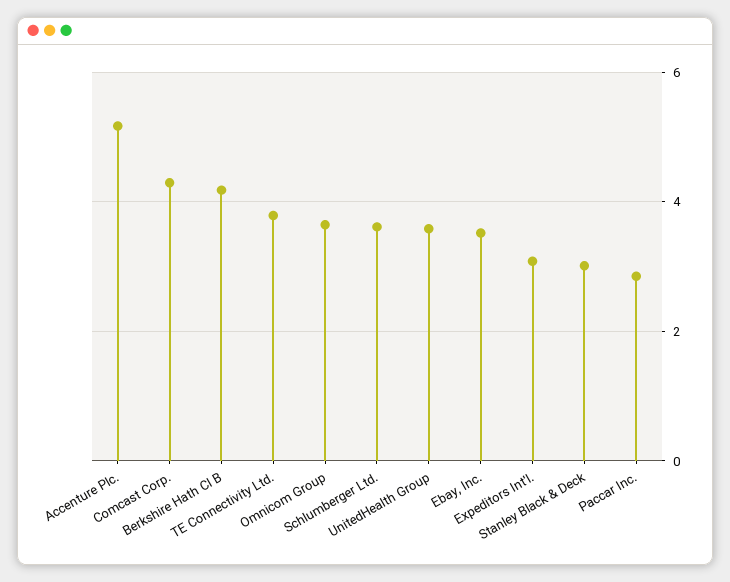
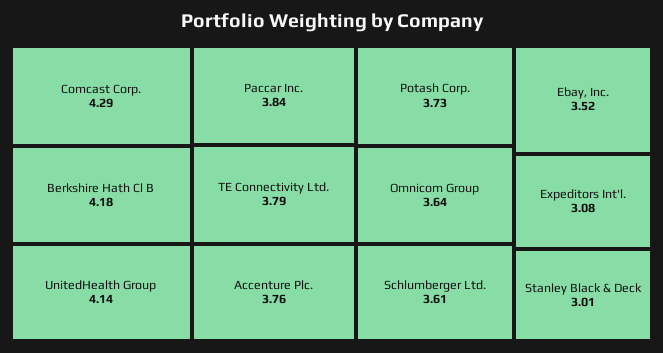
  {
-   "Accenture Plc.": 5.2,
+   "Accenture Plc.": 3.76,
    "Comcast Corp.": 4.29,
    "Berkshire Hath Cl B": 4.18,
    "TE Connectivity Ltd.": 3.79,
    "Omnicom Group": 3.64,
    "Schlumberger Ltd.": 3.61,
-   "UnitedHealth Group": 3.6,
+   "UnitedHealth Group": 4.14,
    "Ebay, Inc.": 3.52,
    "Expeditors Int'l.": 3.08,
    "Stanley Black & Deck": 3.01,
-   "Paccar Inc.": 2.8
+   "Paccar Inc.": 3.84,
+   "Potash Corp.": 3.73
  }

